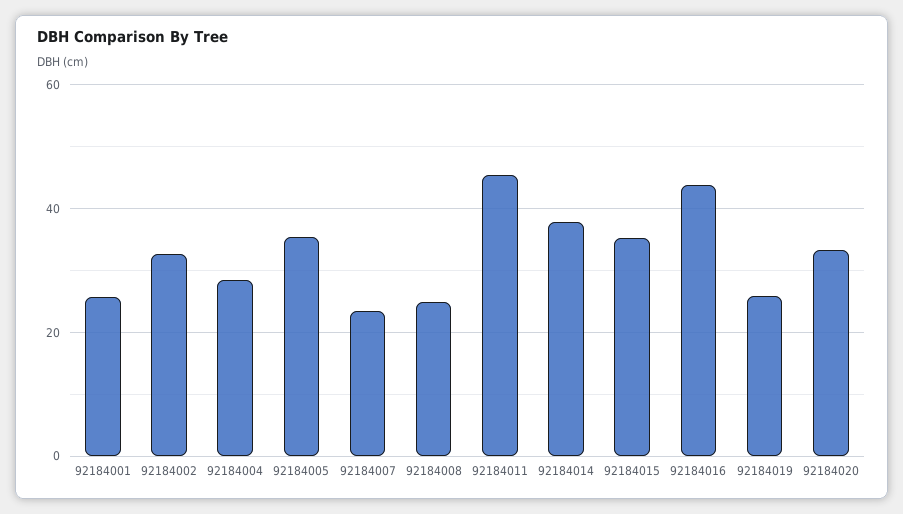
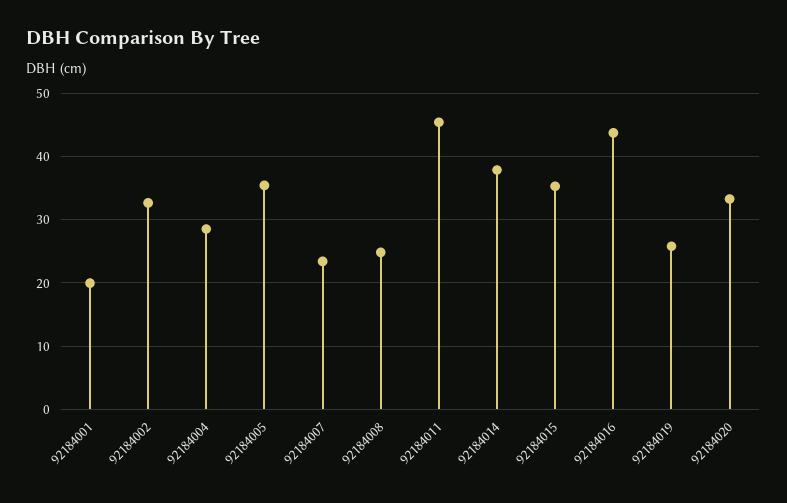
  {
-   "92184001": 26,
+   "92184001": 20,
    "92184002": 33,
    "92184004": 29,
    "92184005": 35,
    "92184007": 23,
    "92184008": 25,
    "92184011": 45,
    "92184014": 38,
    "92184015": 35,
    "92184016": 44,
    "92184019": 26,
    "92184020": 33
  }

